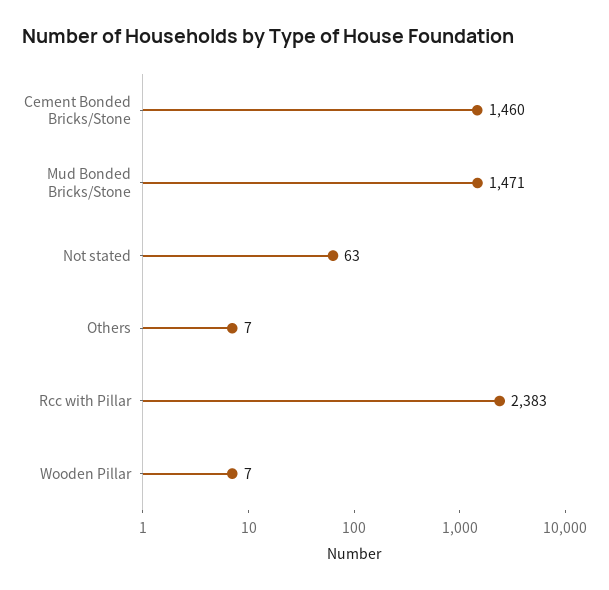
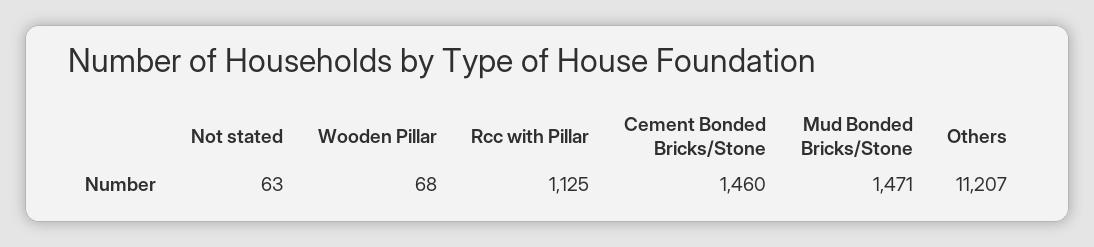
  {
    "Cement Bonded Bricks/Stone": 1460,
    "Mud Bonded Bricks/Stone": 1471,
    "Not stated": 63,
-   "Others": 7,
+   "Others": 11207,
-   "Rcc with Pillar": 2383,
+   "Rcc with Pillar": 1125,
-   "Wooden Pillar": 7
+   "Wooden Pillar": 68
  }

